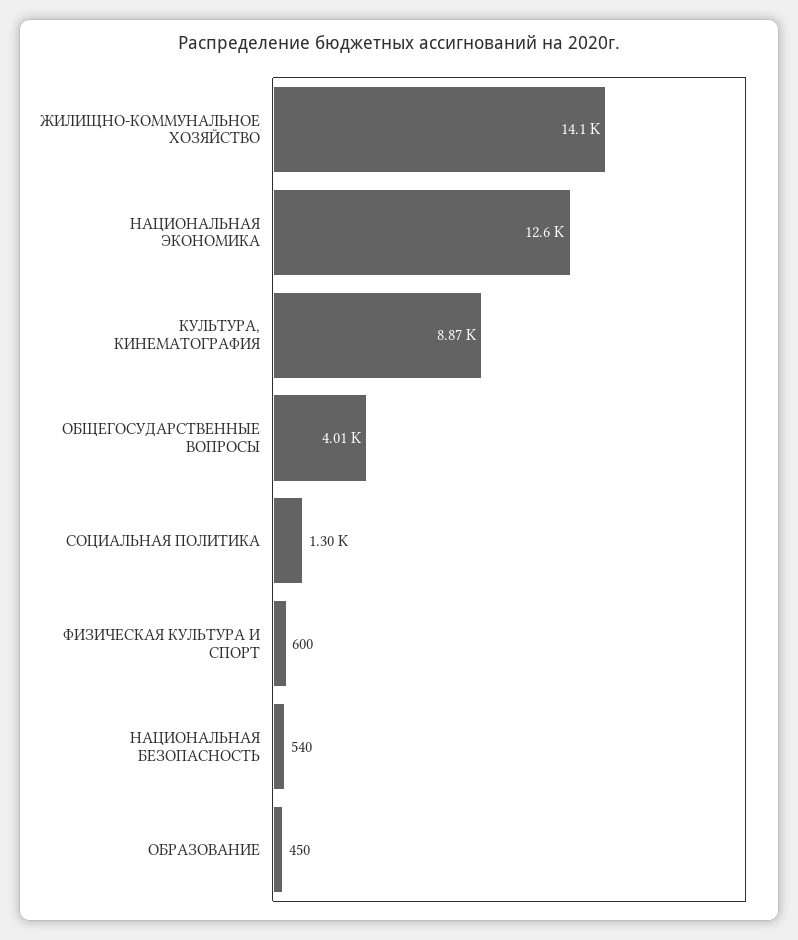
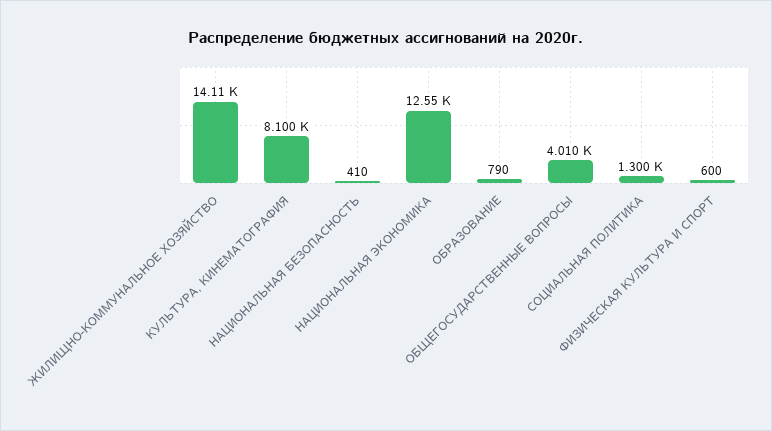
  {
    "ЖИЛИЩНО-КОММУНАЛЬНОЕ ХОЗЯЙСТВО": 14110,
    "НАЦИОНАЛЬНАЯ ЭКОНОМИКА": 12550,
-   "КУЛЬТУРА, КИНЕМАТОГРАФИЯ": 8870,
+   "КУЛЬТУРА, КИНЕМАТОГРАФИЯ": 8100,
    "ОБЩЕГОСУДАРСТВЕННЫЕ ВОПРОСЫ": 4010,
    "СОЦИАЛЬНАЯ ПОЛИТИКА": 1300,
    "ФИЗИЧЕСКАЯ КУЛЬТУРА И СПОРТ": 600,
-   "НАЦИОНАЛЬНАЯ БЕЗОПАСНОСТЬ": 540,
+   "НАЦИОНАЛЬНАЯ БЕЗОПАСНОСТЬ": 410,
-   "ОБРАЗОВАНИЕ": 450
+   "ОБРАЗОВАНИЕ": 790
  }

